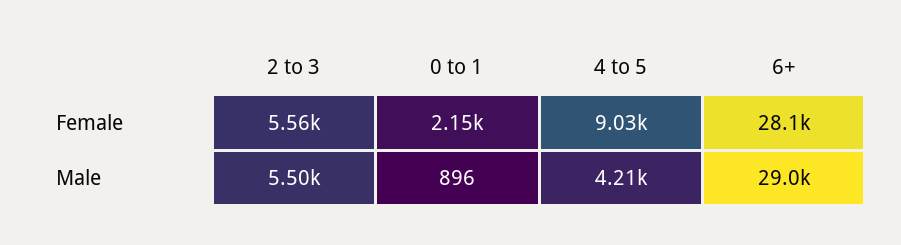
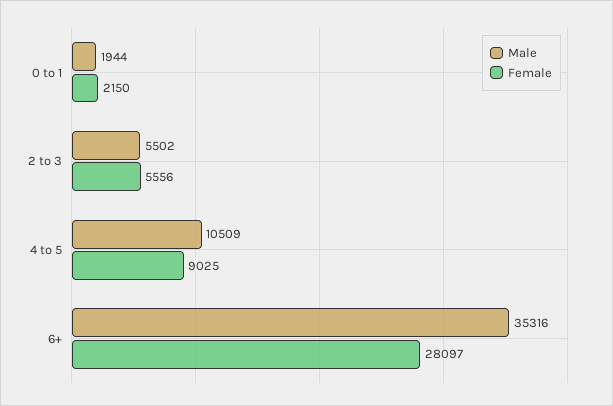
  {
    "Female": {
      "2 to 3": 5556,
      "0 to 1": 2150,
      "4 to 5": 9025,
      "6+": 28097
    },
    "Male": {
      "2 to 3": 5502,
-     "0 to 1": 896,
+     "0 to 1": 1944,
-     "4 to 5": 4210,
+     "4 to 5": 10509,
-     "6+": 29000
+     "6+": 35316
    }
  }

